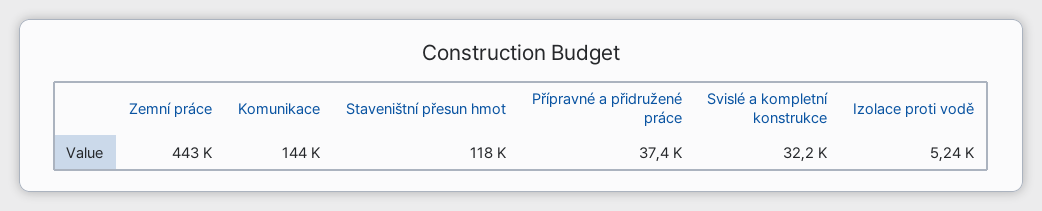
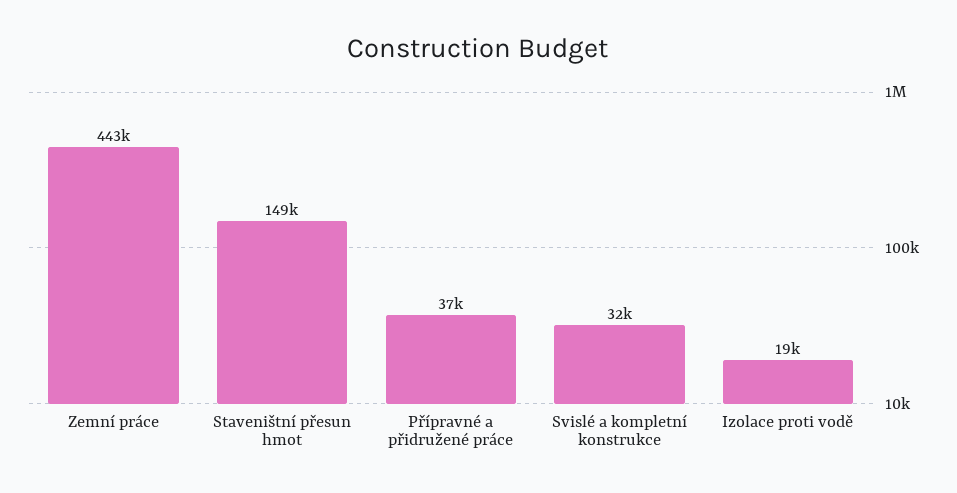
  {
    "Zemní práce": 443000,
-   "Komunikace": 144000,
-   "Staveništní přesun hmot": 118000,
+   "Staveništní přesun hmot": 149000,
    "Přípravné a přidružené práce": 37400,
    "Svislé a kompletní konstrukce": 32200,
-   "Izolace proti vodě": 5240
+   "Izolace proti vodě": 19000
  }

